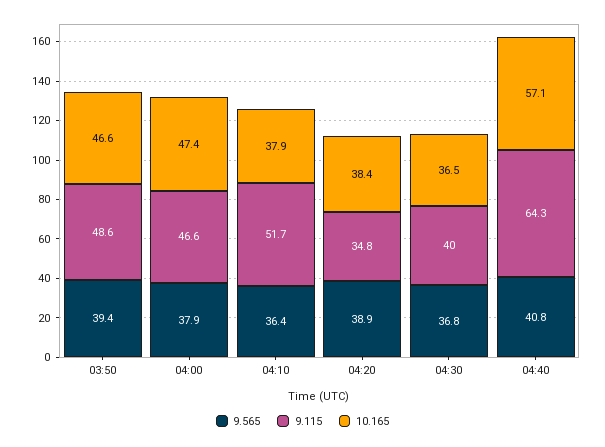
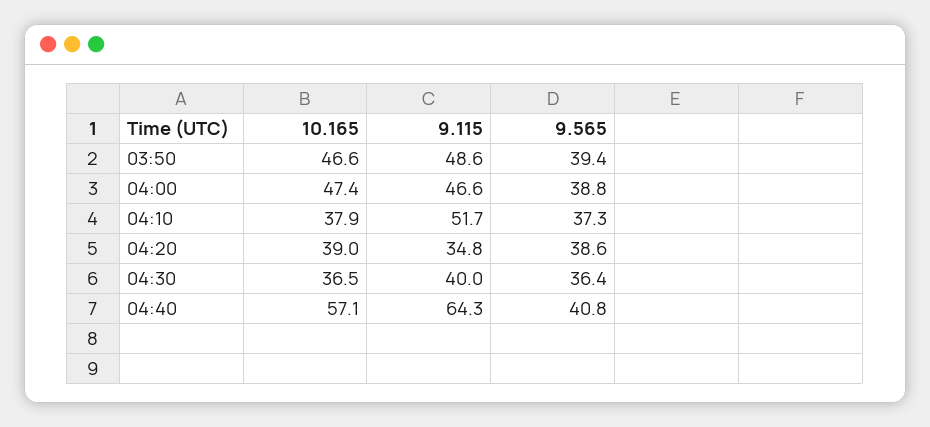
  {
    "9.565": {
      "03:50": 39.4,
-     "04:00": 37.9,
+     "04:00": 38.8,
-     "04:10": 36.4,
+     "04:10": 37.3,
-     "04:20": 38.9,
+     "04:20": 38.6,
-     "04:30": 36.8,
+     "04:30": 36.4,
      "04:40": 40.8
    },
    "9.115": {
      "03:50": 48.6,
      "04:00": 46.6,
      "04:10": 51.7,
      "04:20": 34.8,
      "04:30": 40,
      "04:40": 64.3
    },
    "10.165": {
      "03:50": 46.6,
      "04:00": 47.4,
      "04:10": 37.9,
-     "04:20": 38.4,
+     "04:20": 39,
      "04:30": 36.5,
      "04:40": 57.1
    }
  }

